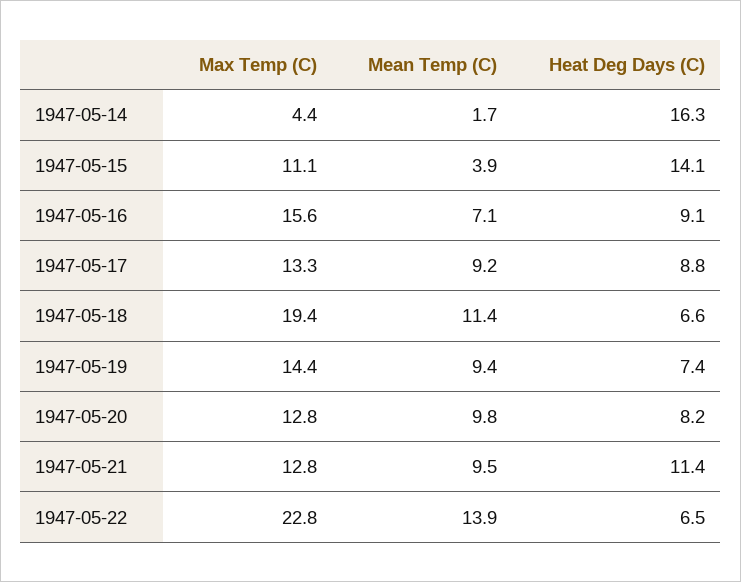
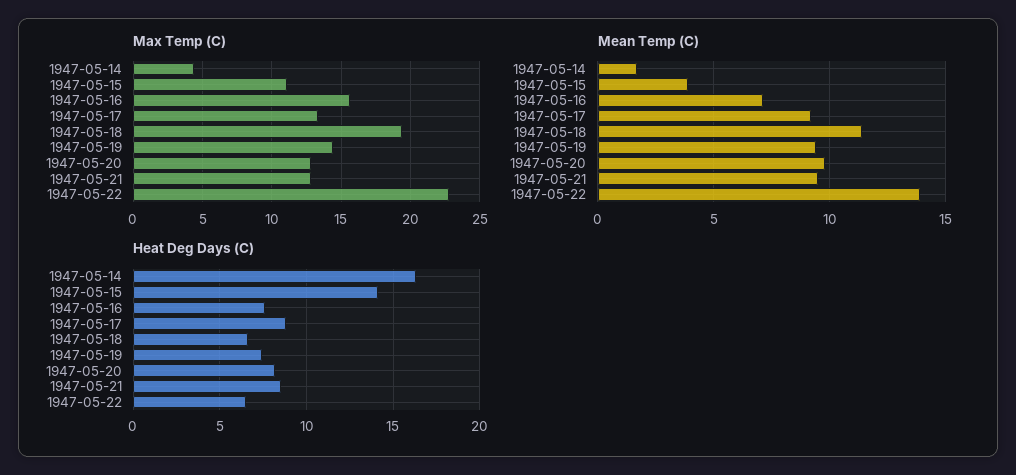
  {
    "Max Temp (C)": {
      "1947-05-14": 4.4,
      "1947-05-15": 11.1,
      "1947-05-16": 15.6,
      "1947-05-17": 13.3,
      "1947-05-18": 19.4,
      "1947-05-19": 14.4,
      "1947-05-20": 12.8,
      "1947-05-21": 12.8,
      "1947-05-22": 22.8
    },
    "Mean Temp (C)": {
      "1947-05-14": 1.7,
      "1947-05-15": 3.9,
      "1947-05-16": 7.1,
      "1947-05-17": 9.2,
      "1947-05-18": 11.4,
      "1947-05-19": 9.4,
      "1947-05-20": 9.8,
      "1947-05-21": 9.5,
      "1947-05-22": 13.9
    },
    "Heat Deg Days (C)": {
      "1947-05-14": 16.3,
      "1947-05-15": 14.1,
-     "1947-05-16": 9.1,
+     "1947-05-16": 7.5,
      "1947-05-17": 8.8,
      "1947-05-18": 6.6,
      "1947-05-19": 7.4,
      "1947-05-20": 8.2,
-     "1947-05-21": 11.4,
+     "1947-05-21": 8.5,
      "1947-05-22": 6.5
    }
  }

